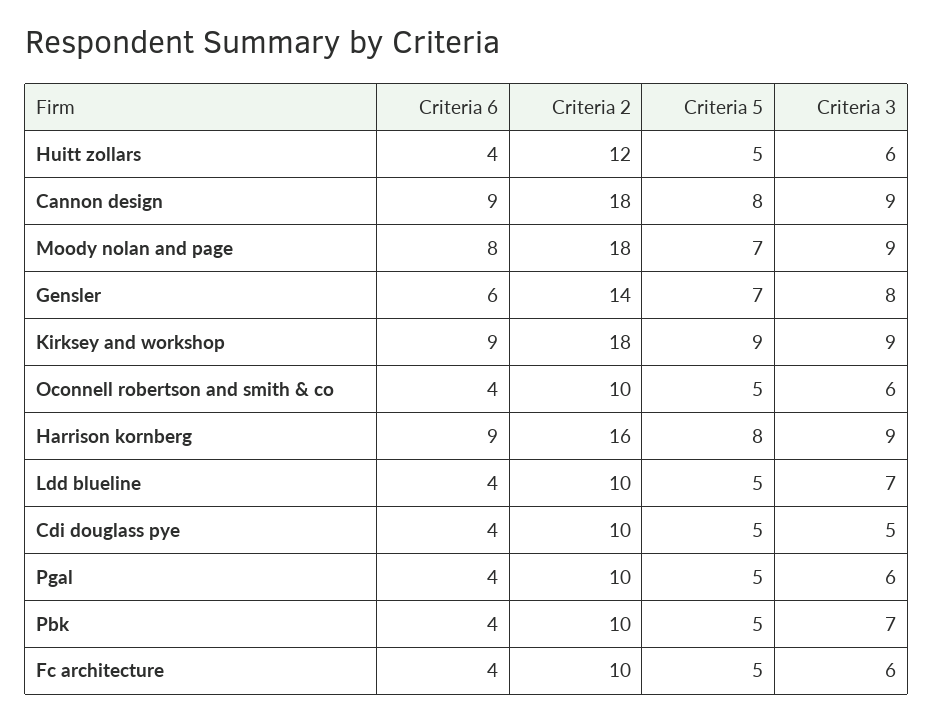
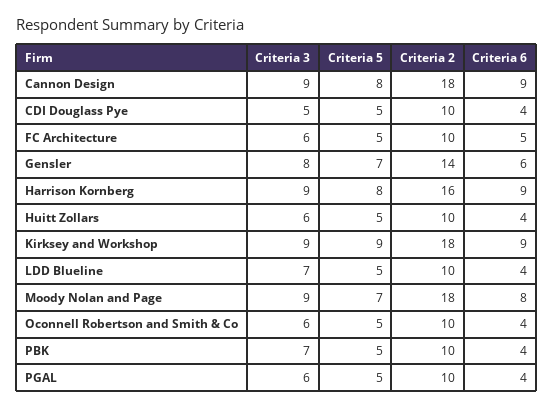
  {
    "Criteria 6": {
      "Huitt zollars": 4,
      "Cannon design": 9,
      "Moody nolan and page": 8,
      "Gensler": 6,
      "Kirksey and workshop": 9,
      "Oconnell robertson and smith & co": 4,
      "Harrison kornberg": 9,
      "Ldd blueline": 4,
      "Cdi douglass pye": 4,
      "Pgal": 4,
      "Pbk": 4,
-     "Fc architecture": 4
+     "Fc architecture": 5
    },
    "Criteria 2": {
-     "Huitt zollars": 12,
+     "Huitt zollars": 10,
      "Cannon design": 18,
      "Moody nolan and page": 18,
      "Gensler": 14,
      "Kirksey and workshop": 18,
      "Oconnell robertson and smith & co": 10,
      "Harrison kornberg": 16,
      "Ldd blueline": 10,
      "Cdi douglass pye": 10,
      "Pgal": 10,
      "Pbk": 10,
      "Fc architecture": 10
    },
    "Criteria 5": {
      "Huitt zollars": 5,
      "Cannon design": 8,
      "Moody nolan and page": 7,
      "Gensler": 7,
      "Kirksey and workshop": 9,
      "Oconnell robertson and smith & co": 5,
      "Harrison kornberg": 8,
      "Ldd blueline": 5,
      "Cdi douglass pye": 5,
      "Pgal": 5,
      "Pbk": 5,
      "Fc architecture": 5
    },
    "Criteria 3": {
      "Huitt zollars": 6,
      "Cannon design": 9,
      "Moody nolan and page": 9,
      "Gensler": 8,
      "Kirksey and workshop": 9,
      "Oconnell robertson and smith & co": 6,
      "Harrison kornberg": 9,
      "Ldd blueline": 7,
      "Cdi douglass pye": 5,
      "Pgal": 6,
      "Pbk": 7,
      "Fc architecture": 6
    }
  }

